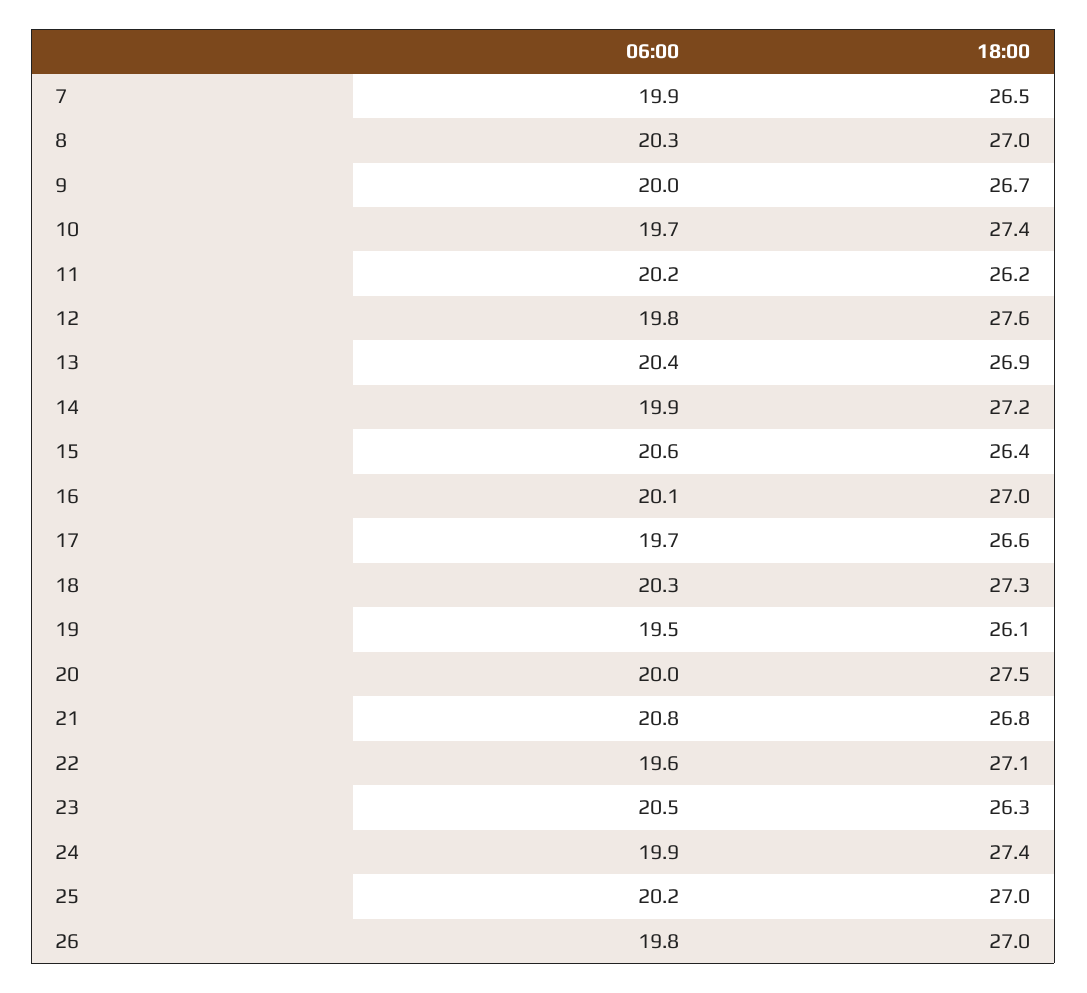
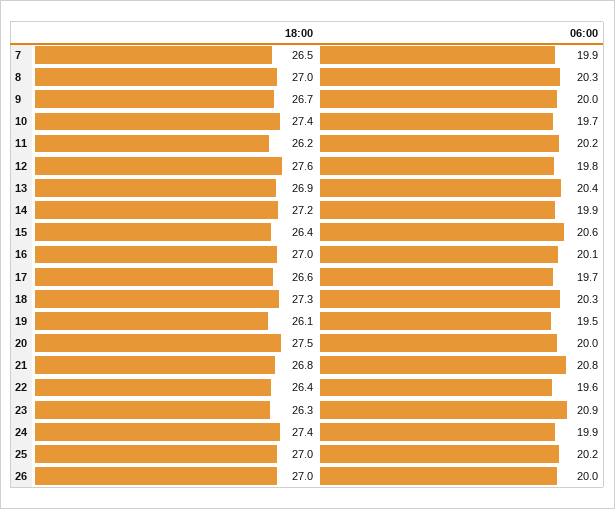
  {
    "06:00": {
      "7": 19.9,
      "8": 20.3,
      "9": 20,
      "10": 19.7,
      "11": 20.2,
      "12": 19.8,
      "13": 20.4,
      "14": 19.9,
      "15": 20.6,
      "16": 20.1,
      "17": 19.7,
      "18": 20.3,
      "19": 19.5,
      "20": 20,
      "21": 20.8,
      "22": 19.6,
-     "23": 20.5,
+     "23": 20.9,
      "24": 19.9,
      "25": 20.2,
-     "26": 19.8
+     "26": 20
    },
    "18:00": {
      "7": 26.5,
      "8": 27,
      "9": 26.7,
      "10": 27.4,
      "11": 26.2,
      "12": 27.6,
      "13": 26.9,
      "14": 27.2,
      "15": 26.4,
      "16": 27,
      "17": 26.6,
      "18": 27.3,
      "19": 26.1,
      "20": 27.5,
      "21": 26.8,
-     "22": 27.1,
+     "22": 26.4,
      "23": 26.3,
      "24": 27.4,
      "25": 27,
      "26": 27
    }
  }

